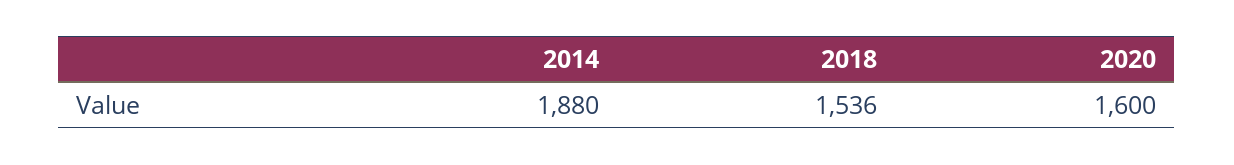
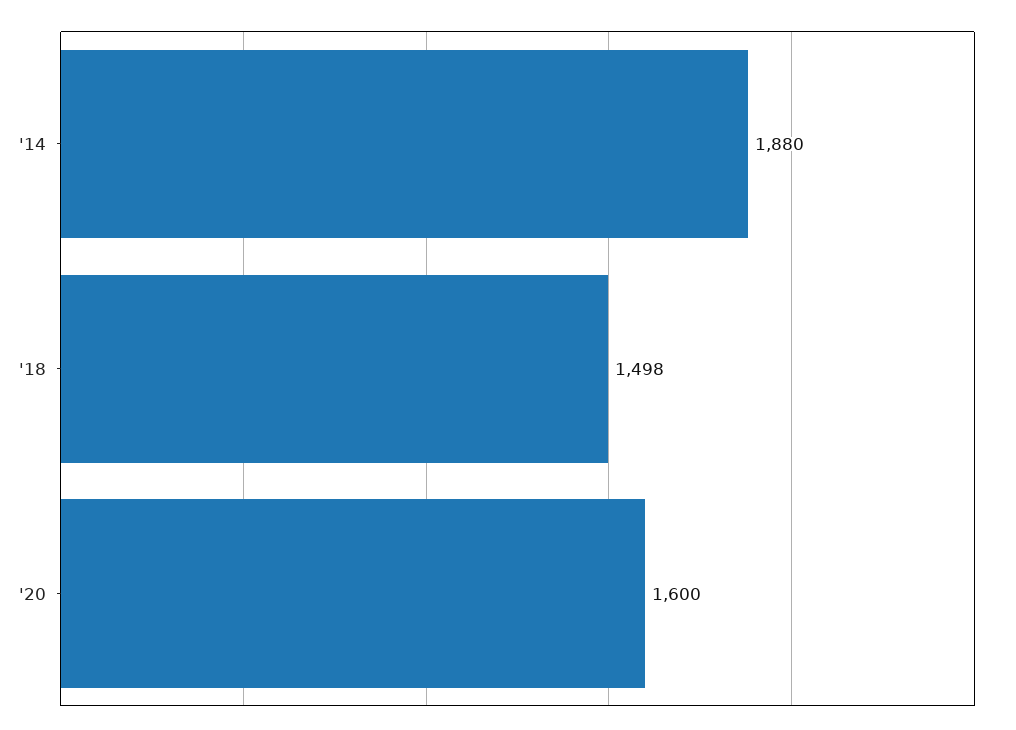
  {
    "2014": 1880,
-   "2018": 1536,
+   "2018": 1498,
    "2020": 1600
  }

